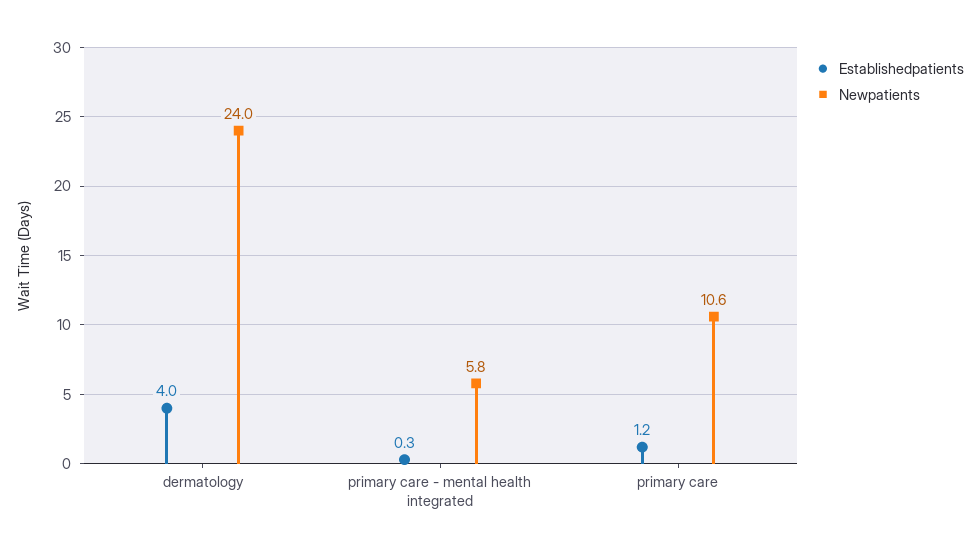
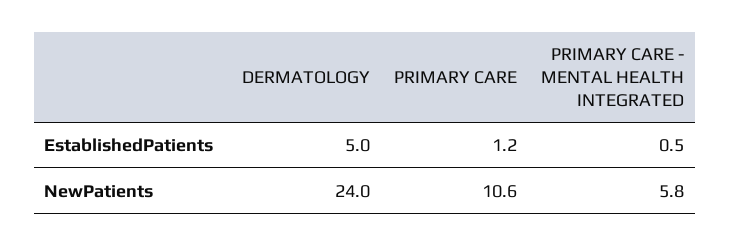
  {
    "Establishedpatients": {
-     "dermatology": 4,
+     "dermatology": 5,
-     "primary care - mental health integrated": 0.3,
+     "primary care - mental health integrated": 0.5,
      "primary care": 1.2
    },
    "Newpatients": {
      "dermatology": 24,
      "primary care - mental health integrated": 5.8,
      "primary care": 10.6
    }
  }

